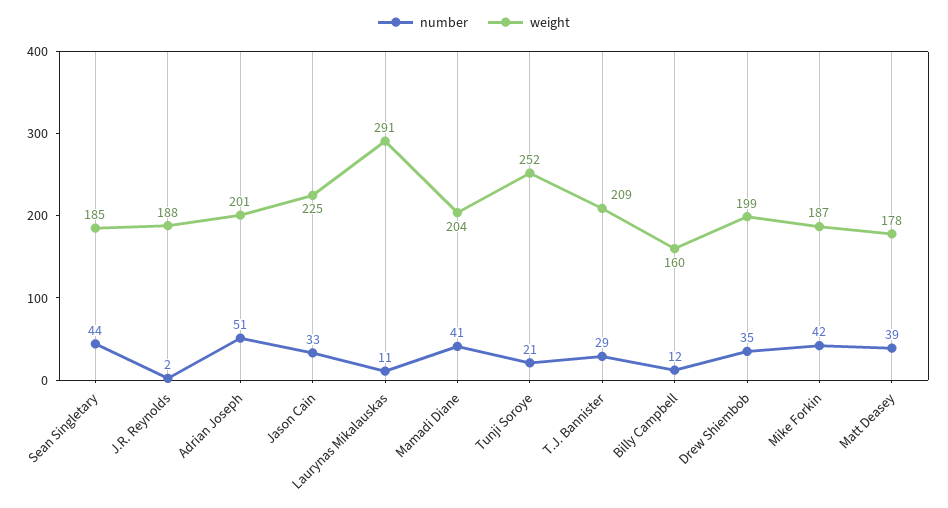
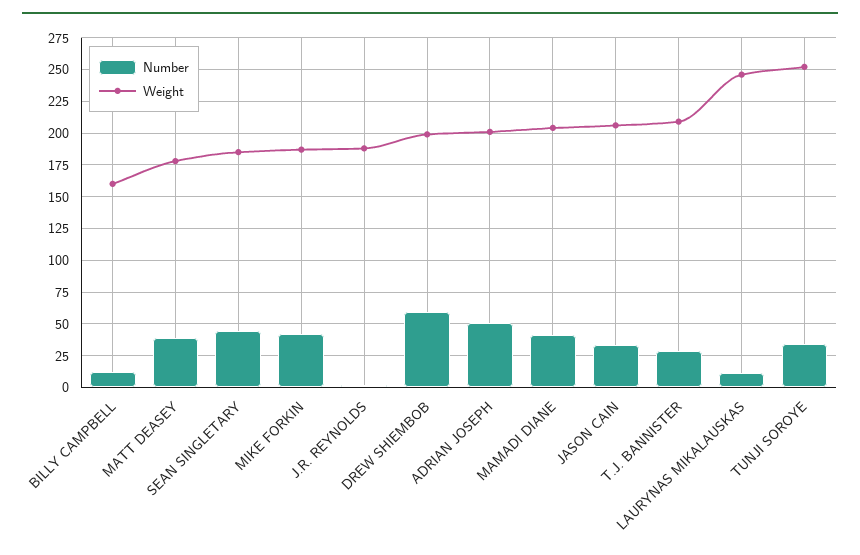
  {
    "number": {
      "Sean Singletary": 44,
      "J.R. Reynolds": 2,
      "Adrian Joseph": 51,
      "Jason Cain": 33,
      "Laurynas Mikalauskas": 11,
      "Mamadi Diane": 41,
-     "Tunji Soroye": 21,
+     "Tunji Soroye": 35,
      "T.J. Bannister": 29,
      "Billy Campbell": 12,
-     "Drew Shiembob": 35,
+     "Drew Shiembob": 60,
      "Mike Forkin": 42,
      "Matt Deasey": 39
    },
    "weight": {
      "Sean Singletary": 185,
      "J.R. Reynolds": 188,
      "Adrian Joseph": 201,
-     "Jason Cain": 225,
+     "Jason Cain": 205,
-     "Laurynas Mikalauskas": 291,
+     "Laurynas Mikalauskas": 245,
      "Mamadi Diane": 204,
      "Tunji Soroye": 252,
      "T.J. Bannister": 209,
      "Billy Campbell": 160,
      "Drew Shiembob": 199,
      "Mike Forkin": 187,
      "Matt Deasey": 178
    }
  }

